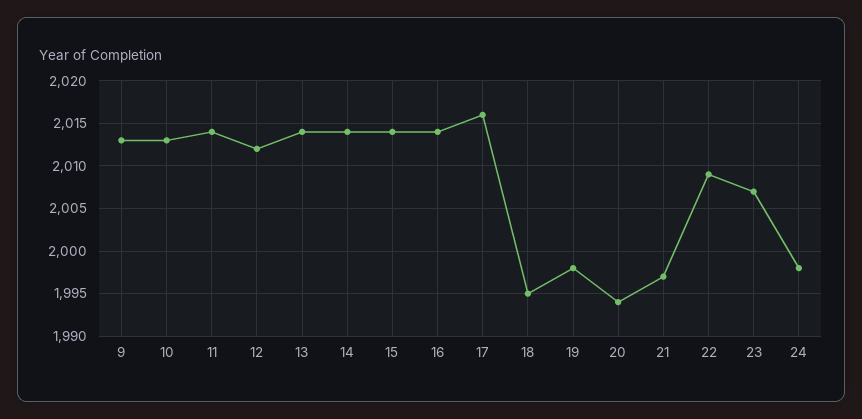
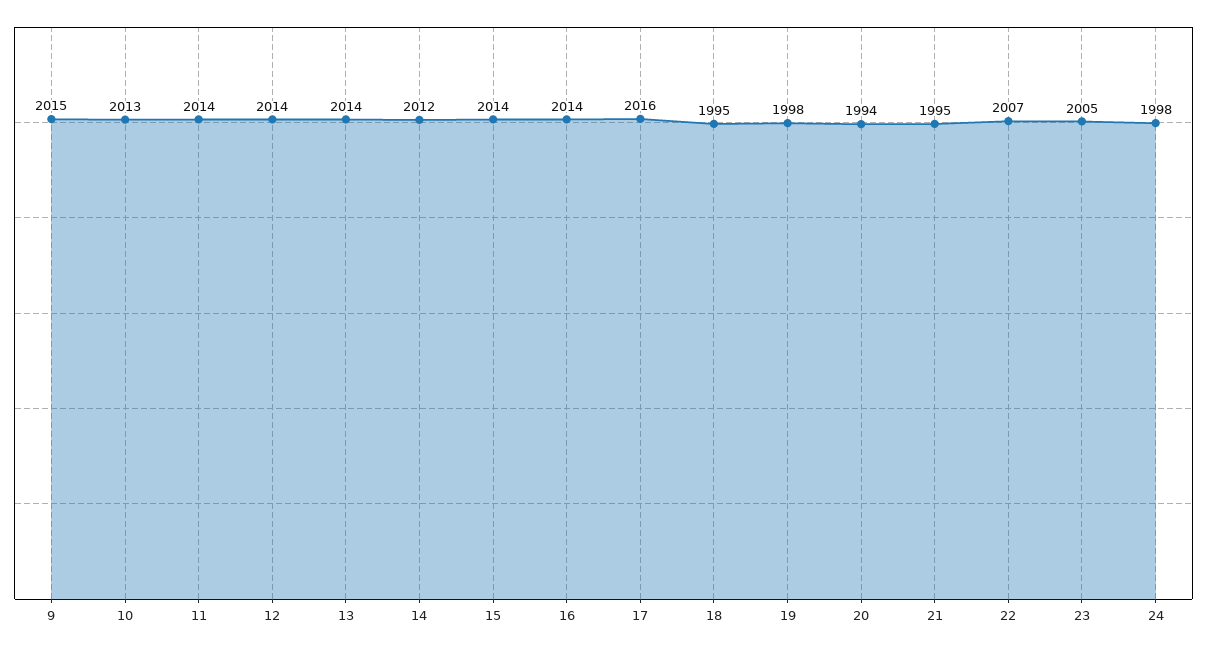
  {
-   "9": 2013,
+   "9": 2015,
    "10": 2013,
    "11": 2014,
-   "12": 2012,
+   "12": 2014,
    "13": 2014,
-   "14": 2014,
+   "14": 2012,
    "15": 2014,
    "16": 2014,
    "17": 2016,
    "18": 1995,
    "19": 1998,
    "20": 1994,
-   "21": 1997,
+   "21": 1995,
-   "22": 2009,
+   "22": 2007,
-   "23": 2007,
+   "23": 2005,
    "24": 1998
  }

